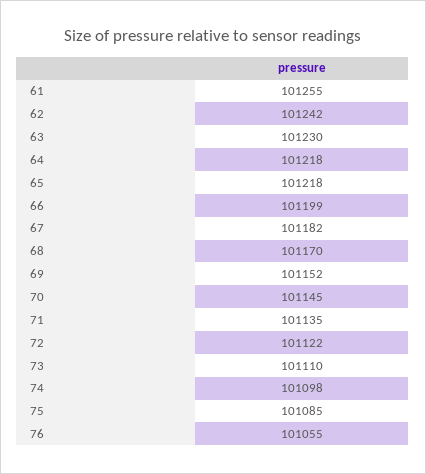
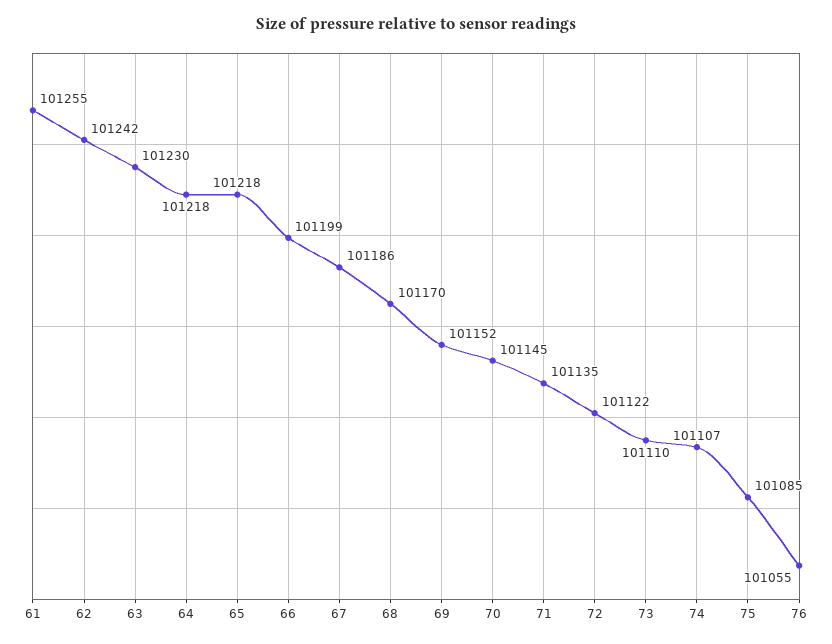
  {
    "61": 101255,
    "62": 101242,
    "63": 101230,
    "64": 101218,
    "65": 101218,
    "66": 101199,
-   "67": 101182,
+   "67": 101186,
    "68": 101170,
    "69": 101152,
    "70": 101145,
    "71": 101135,
    "72": 101122,
    "73": 101110,
-   "74": 101098,
+   "74": 101107,
    "75": 101085,
    "76": 101055
  }

